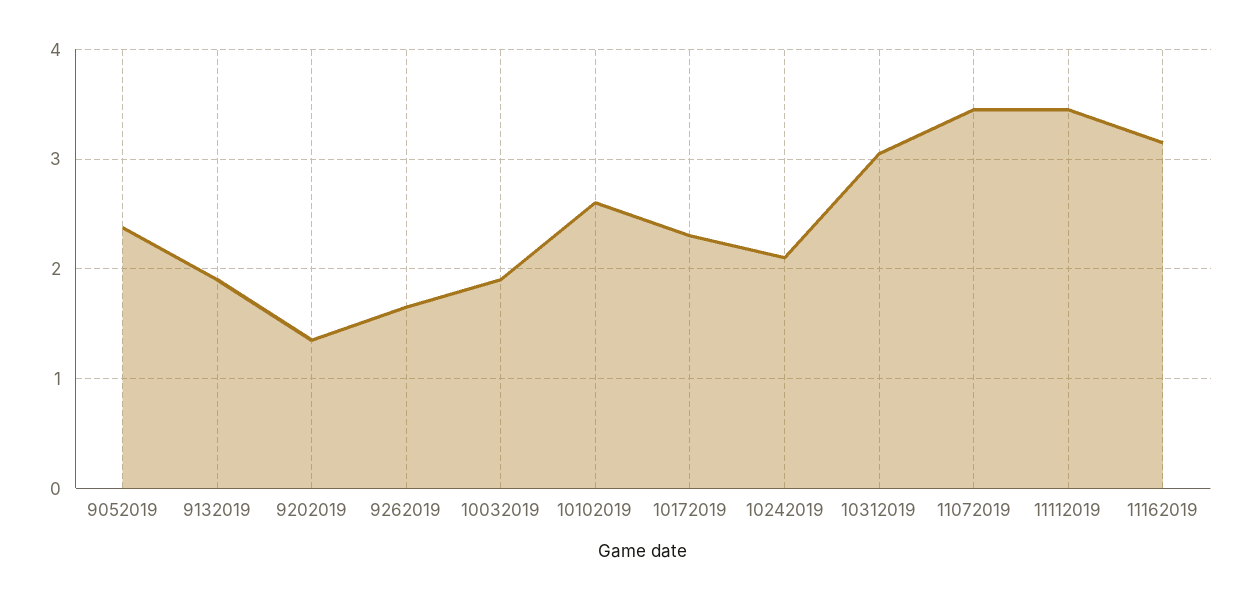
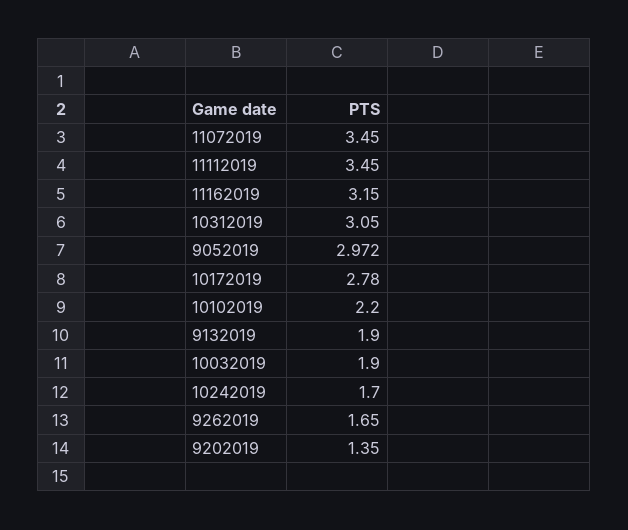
  {
-   "9052019": 2.4,
+   "9052019": 2.972,
    "9132019": 1.9,
    "9202019": 1.35,
    "9262019": 1.65,
    "10032019": 1.9,
-   "10102019": 2.6,
+   "10102019": 2.2,
-   "10172019": 2.3,
+   "10172019": 2.78,
-   "10242019": 2.1,
+   "10242019": 1.7,
    "10312019": 3.05,
    "11072019": 3.45,
    "11112019": 3.45,
    "11162019": 3.15
  }

